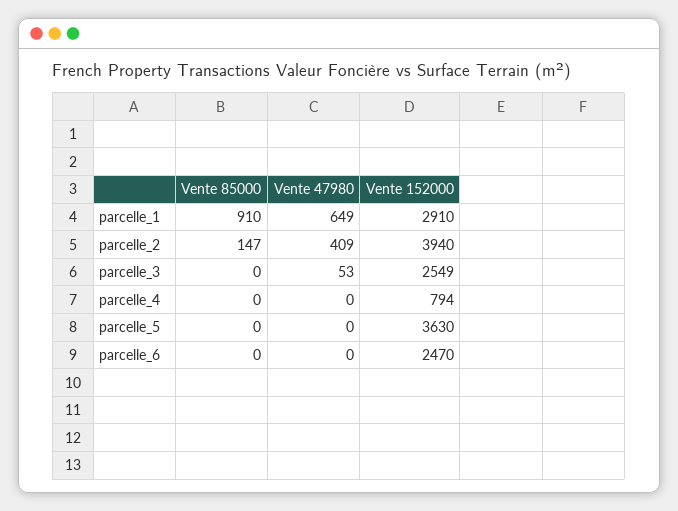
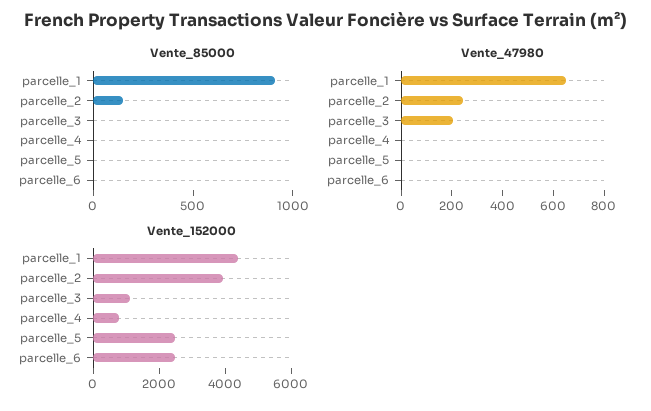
  {
    "Vente 85000": {
      "parcelle_1": 910,
      "parcelle_2": 147,
      "parcelle_3": 0,
      "parcelle_4": 0,
      "parcelle_5": 0,
      "parcelle_6": 0
    },
    "Vente 47980": {
      "parcelle_1": 649,
-     "parcelle_2": 409,
+     "parcelle_2": 250,
-     "parcelle_3": 53,
+     "parcelle_3": 200,
      "parcelle_4": 0,
      "parcelle_5": 0,
      "parcelle_6": 0
    },
    "Vente 152000": {
-     "parcelle_1": 2910,
+     "parcelle_1": 4500,
      "parcelle_2": 3940,
-     "parcelle_3": 2549,
+     "parcelle_3": 1000,
      "parcelle_4": 794,
-     "parcelle_5": 3630,
+     "parcelle_5": 2500,
      "parcelle_6": 2470
    }
  }

